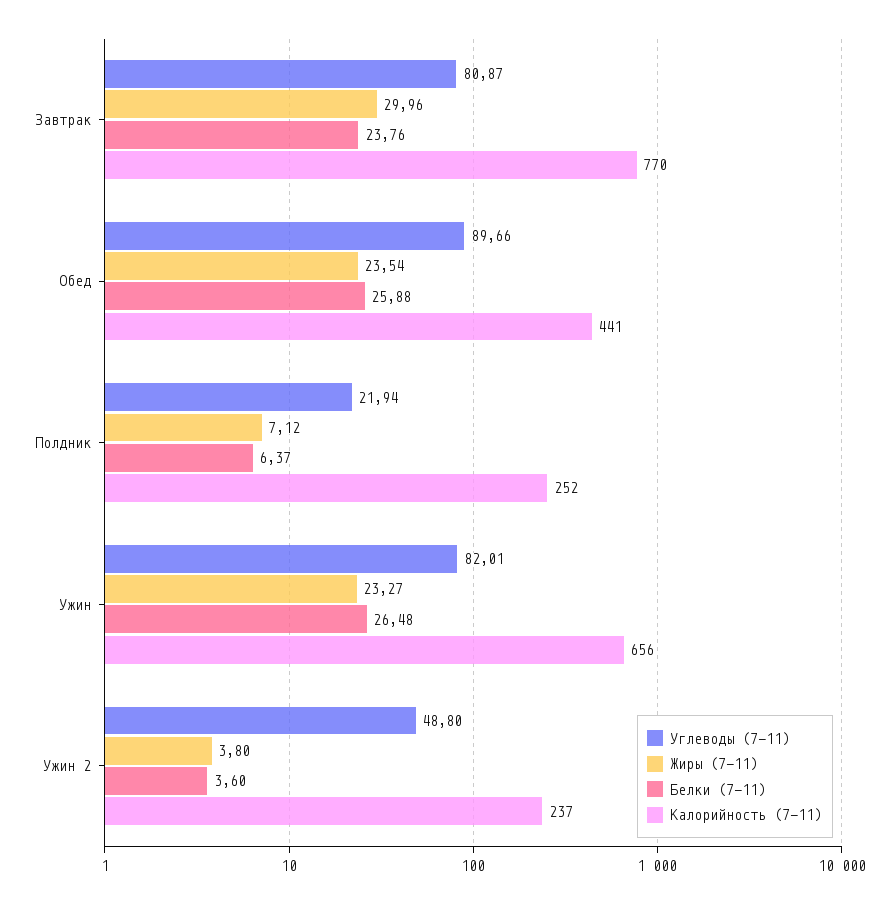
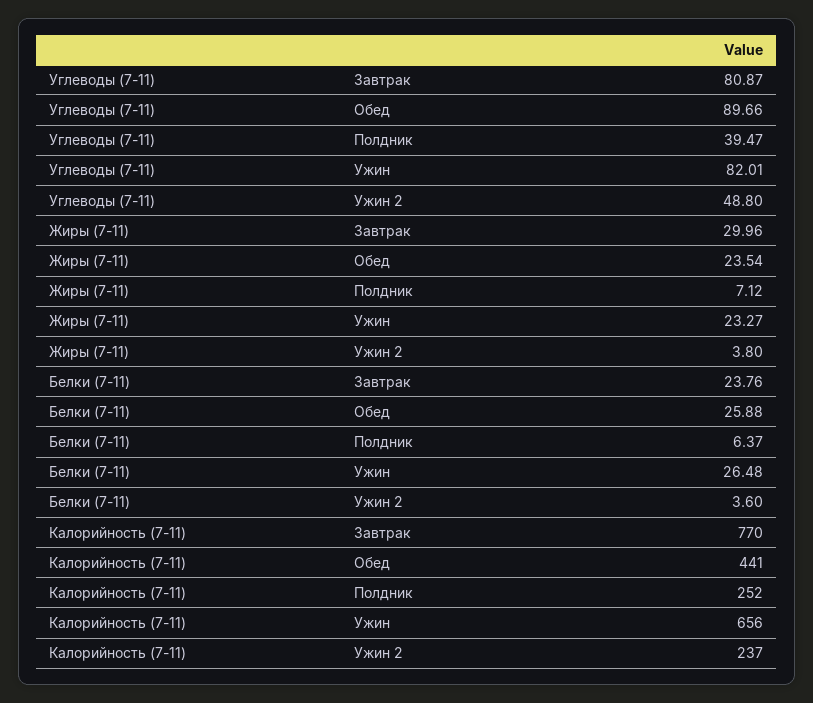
  {
    "Углеводы (7-11)": {
      "Завтрак": 80.87,
      "Обед": 89.66,
-     "Полдник": 21.94,
+     "Полдник": 39.47,
      "Ужин": 82.01,
      "Ужин 2": 48.8
    },
    "Жиры (7-11)": {
      "Завтрак": 29.96,
      "Обед": 23.54,
      "Полдник": 7.12,
      "Ужин": 23.27,
      "Ужин 2": 3.8
    },
    "Белки (7-11)": {
      "Завтрак": 23.76,
      "Обед": 25.88,
      "Полдник": 6.37,
      "Ужин": 26.48,
      "Ужин 2": 3.6
    },
    "Калорийность (7-11)": {
      "Завтрак": 770,
      "Обед": 441,
      "Полдник": 252,
      "Ужин": 656,
      "Ужин 2": 237
    }
  }

